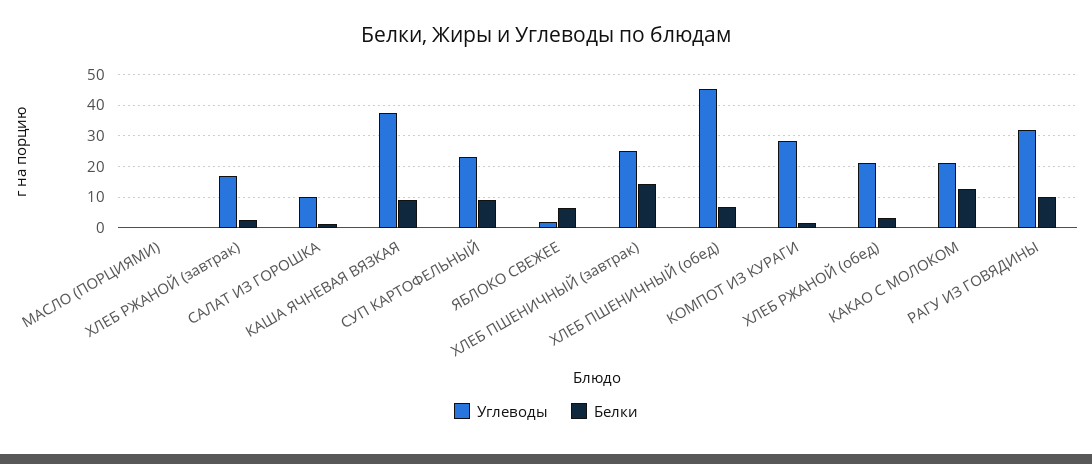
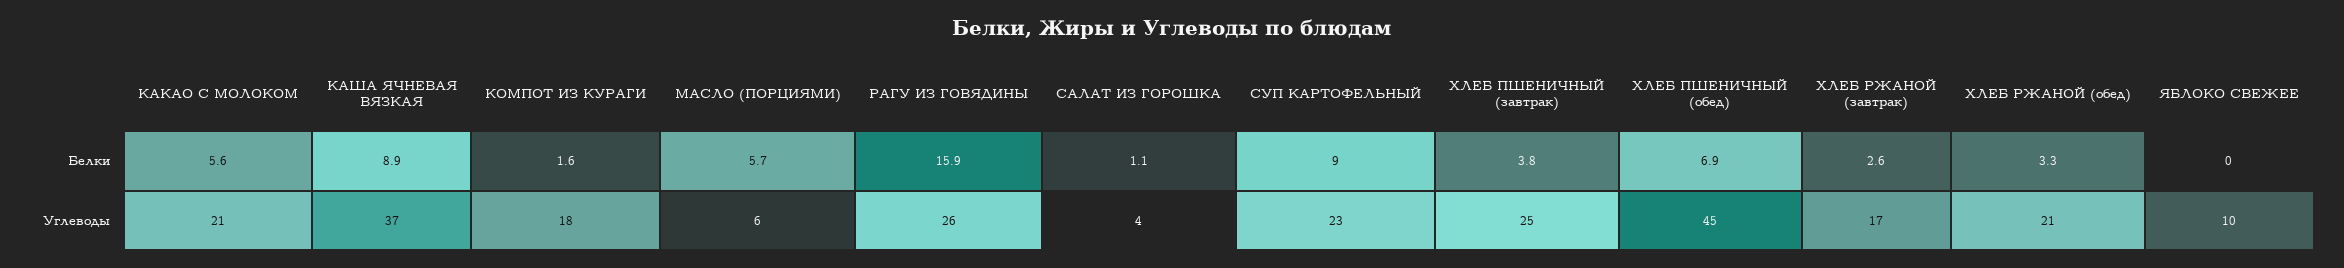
  {
    "Углеводы": {
-     "МАСЛО (ПОРЦИЯМИ)": 0,
+     "МАСЛО (ПОРЦИЯМИ)": 6,
      "ХЛЕБ РЖАНОЙ (завтрак)": 17,
-     "САЛАТ ИЗ ГОРОШКА": 10,
+     "САЛАТ ИЗ ГОРОШКА": 4,
      "КАША ЯЧНЕВАЯ ВЯЗКАЯ": 37,
      "СУП КАРТОФЕЛЬНЫЙ": 23,
-     "ЯБЛОКО СВЕЖЕЕ": 2,
+     "ЯБЛОКО СВЕЖЕЕ": 10,
      "ХЛЕБ ПШЕНИЧНЫЙ (завтрак)": 25,
      "ХЛЕБ ПШЕНИЧНЫЙ (обед)": 45,
-     "КОМПОТ ИЗ КУРАГИ": 28,
+     "КОМПОТ ИЗ КУРАГИ": 18,
      "ХЛЕБ РЖАНОЙ (обед)": 21,
      "КАКАО С МОЛОКОМ": 21,
-     "РАГУ ИЗ ГОВЯДИНЫ": 32
+     "РАГУ ИЗ ГОВЯДИНЫ": 26
    },
    "Белки": {
-     "МАСЛО (ПОРЦИЯМИ)": 0,
+     "МАСЛО (ПОРЦИЯМИ)": 5.7,
      "ХЛЕБ РЖАНОЙ (завтрак)": 2.6,
      "САЛАТ ИЗ ГОРОШКА": 1.1,
      "КАША ЯЧНЕВАЯ ВЯЗКАЯ": 8.9,
      "СУП КАРТОФЕЛЬНЫЙ": 9,
-     "ЯБЛОКО СВЕЖЕЕ": 6,
+     "ЯБЛОКО СВЕЖЕЕ": 0,
-     "ХЛЕБ ПШЕНИЧНЫЙ (завтрак)": 14,
+     "ХЛЕБ ПШЕНИЧНЫЙ (завтрак)": 3.8,
      "ХЛЕБ ПШЕНИЧНЫЙ (обед)": 6.9,
      "КОМПОТ ИЗ КУРАГИ": 1.6,
      "ХЛЕБ РЖАНОЙ (обед)": 3.3,
-     "КАКАО С МОЛОКОМ": 12,
+     "КАКАО С МОЛОКОМ": 5.6,
-     "РАГУ ИЗ ГОВЯДИНЫ": 10
+     "РАГУ ИЗ ГОВЯДИНЫ": 15.9
    }
  }

